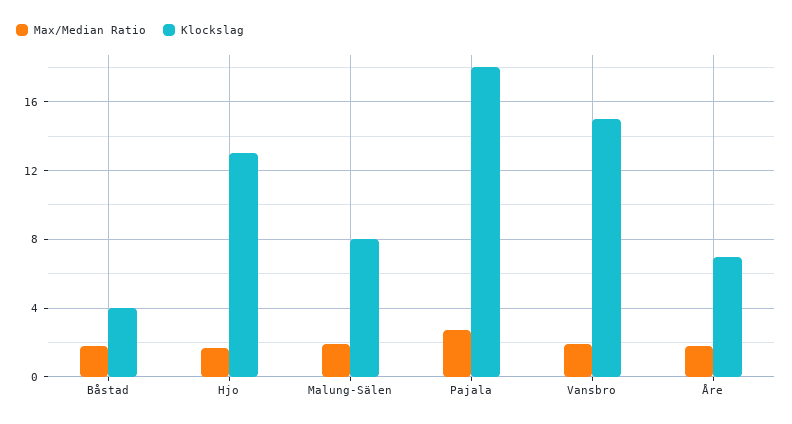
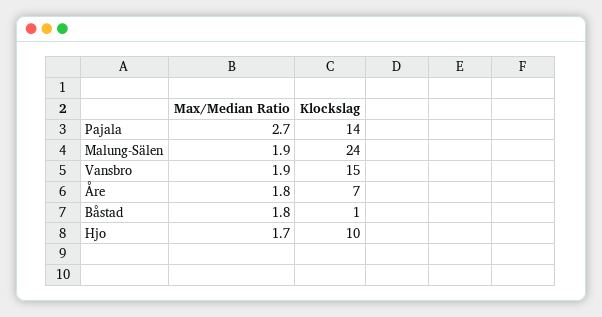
  {
    "Max/Median Ratio": {
      "Båstad": 1.8,
      "Hjo": 1.7,
      "Malung-Sälen": 1.9,
      "Pajala": 2.7,
      "Vansbro": 1.9,
      "Åre": 1.8
    },
    "Klockslag": {
-     "Båstad": 4,
+     "Båstad": 1,
-     "Hjo": 13,
+     "Hjo": 10,
-     "Malung-Sälen": 8,
+     "Malung-Sälen": 24,
-     "Pajala": 18,
+     "Pajala": 14,
      "Vansbro": 15,
      "Åre": 7
    }
  }

